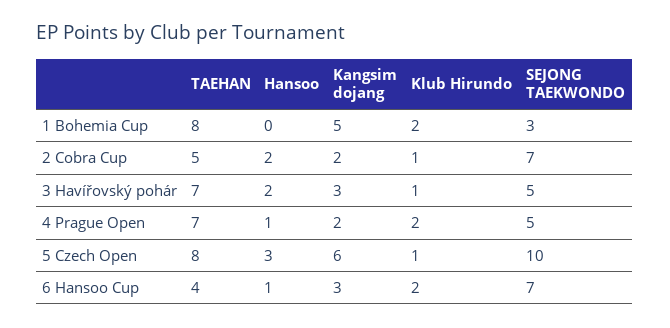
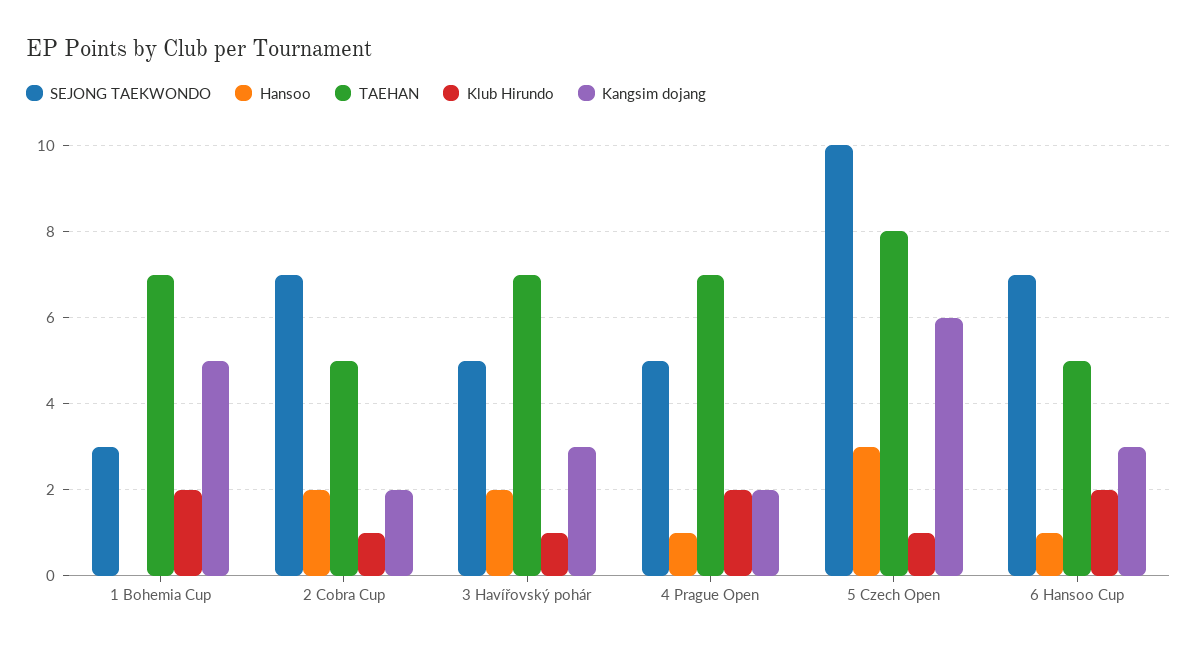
  {
    "TAEHAN": {
-     "1 Bohemia Cup": 8,
+     "1 Bohemia Cup": 7,
      "2 Cobra Cup": 5,
      "3 Havířovský pohár": 7,
      "4 Prague Open": 7,
      "5 Czech Open": 8,
-     "6 Hansoo Cup": 4
+     "6 Hansoo Cup": 5
    },
    "Hansoo": {
      "1 Bohemia Cup": 0,
      "2 Cobra Cup": 2,
      "3 Havířovský pohár": 2,
      "4 Prague Open": 1,
      "5 Czech Open": 3,
      "6 Hansoo Cup": 1
    },
    "Kangsim dojang": {
      "1 Bohemia Cup": 5,
      "2 Cobra Cup": 2,
      "3 Havířovský pohár": 3,
      "4 Prague Open": 2,
      "5 Czech Open": 6,
      "6 Hansoo Cup": 3
    },
    "Klub Hirundo": {
      "1 Bohemia Cup": 2,
      "2 Cobra Cup": 1,
      "3 Havířovský pohár": 1,
      "4 Prague Open": 2,
      "5 Czech Open": 1,
      "6 Hansoo Cup": 2
    },
    "SEJONG TAEKWONDO": {
      "1 Bohemia Cup": 3,
      "2 Cobra Cup": 7,
      "3 Havířovský pohár": 5,
      "4 Prague Open": 5,
      "5 Czech Open": 10,
      "6 Hansoo Cup": 7
    }
  }

